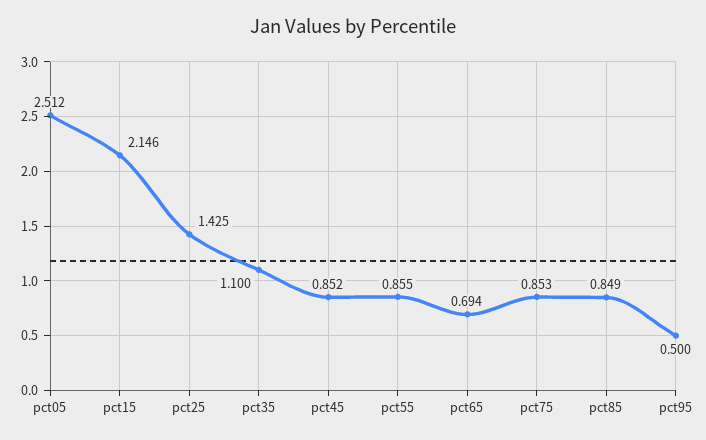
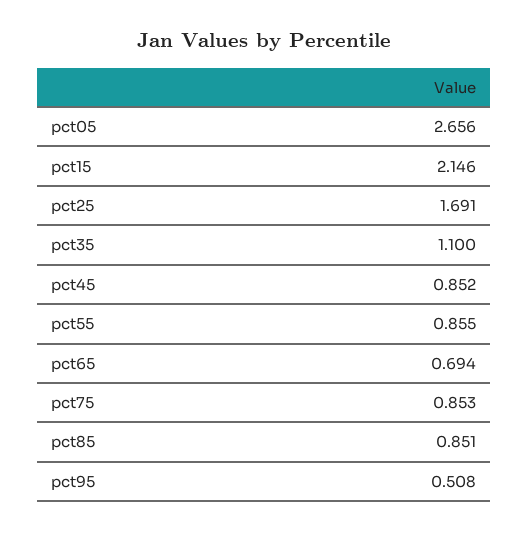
  {
-   "pct05": 2.512,
+   "pct05": 2.656,
    "pct15": 2.146,
-   "pct25": 1.425,
+   "pct25": 1.691,
    "pct35": 1.1,
    "pct45": 0.852,
    "pct55": 0.855,
    "pct65": 0.694,
    "pct75": 0.853,
-   "pct85": 0.849,
+   "pct85": 0.851,
-   "pct95": 0.5
+   "pct95": 0.508
  }

